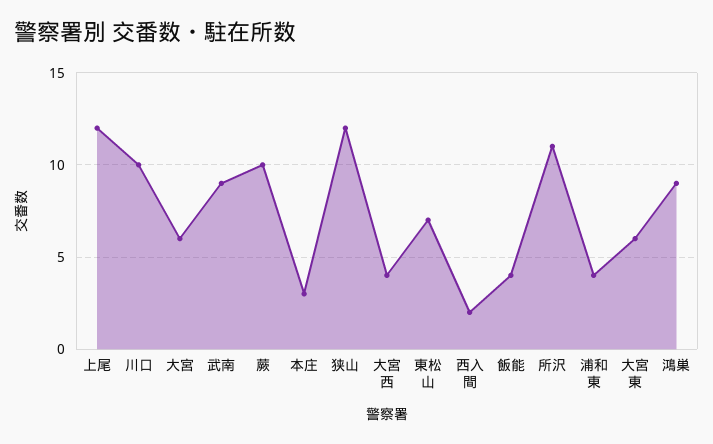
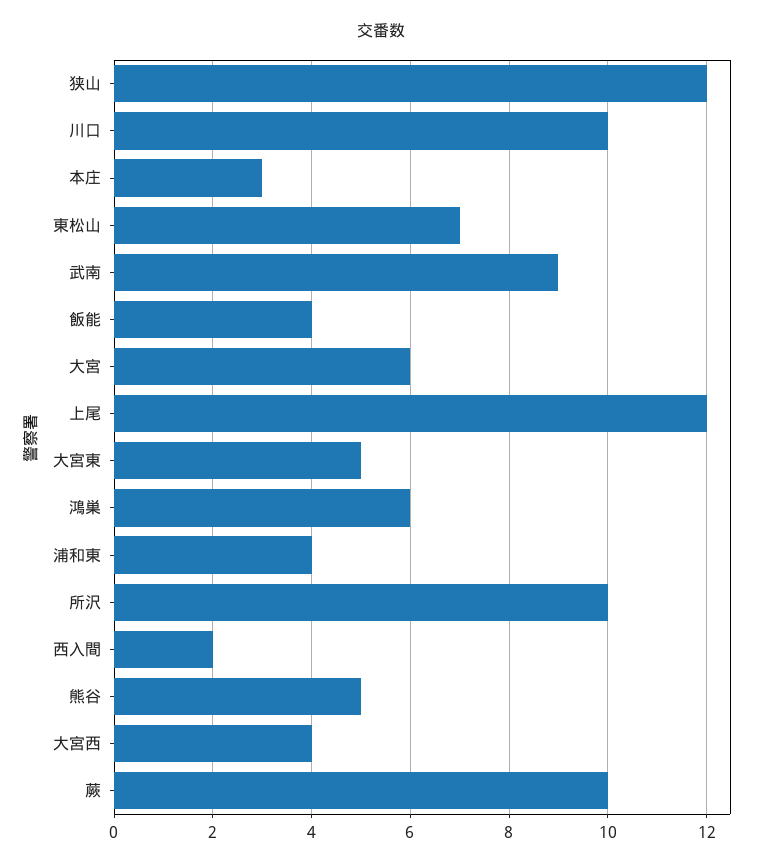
  {
    "上尾": 12,
    "川口": 10,
    "大宮": 6,
    "武南": 9,
    "蕨": 10,
    "本庄": 3,
    "狭山": 12,
    "大宮西": 4,
    "東松山": 7,
    "西入間": 2,
    "飯能": 4,
-   "所沢": 11,
+   "所沢": 10,
    "浦和東": 4,
-   "大宮東": 6,
+   "大宮東": 5,
-   "鴻巣": 9
+   "鴻巣": 6,
+   "熊谷": 5
  }

